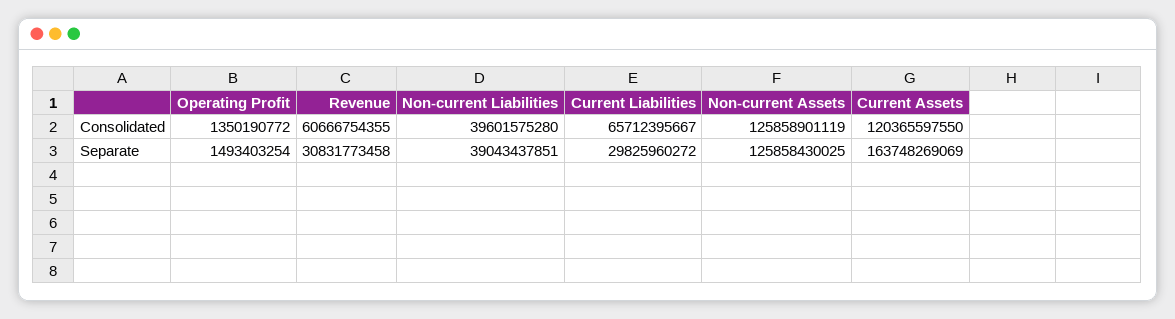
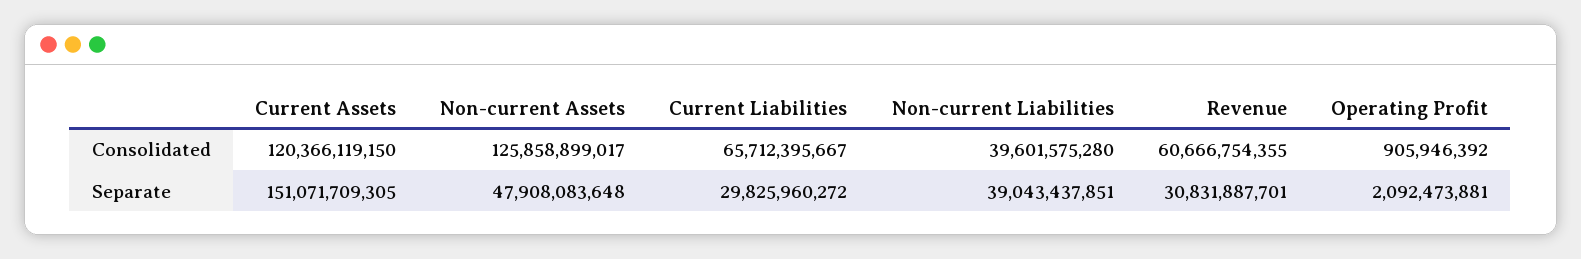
  {
    "Operating Profit": {
-     "Consolidated": 1350190772,
+     "Consolidated": 905946392,
-     "Separate": 1493403254
+     "Separate": 2092473881
    },
    "Revenue": {
      "Consolidated": 60666754355,
-     "Separate": 30831773458
+     "Separate": 30831887701
    },
    "Non-current Liabilities": {
      "Consolidated": 39601575280,
      "Separate": 39043437851
    },
    "Current Liabilities": {
      "Consolidated": 65712395667,
      "Separate": 29825960272
    },
    "Non-current Assets": {
-     "Consolidated": 125858901119,
+     "Consolidated": 125858899017,
-     "Separate": 125858430025
+     "Separate": 47908083648
    },
    "Current Assets": {
-     "Consolidated": 120365597550,
+     "Consolidated": 120366119150,
-     "Separate": 163748269069
+     "Separate": 151071709305
    }
  }

